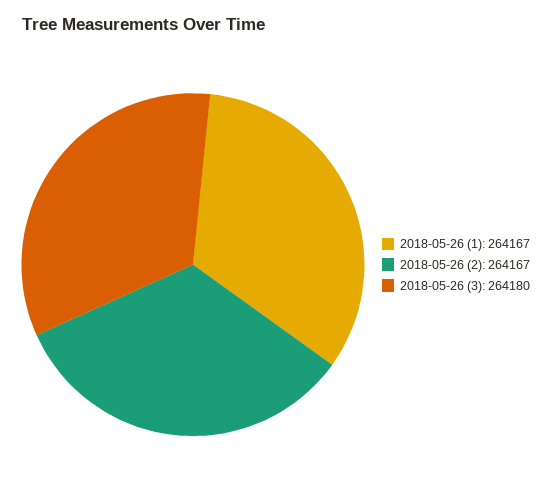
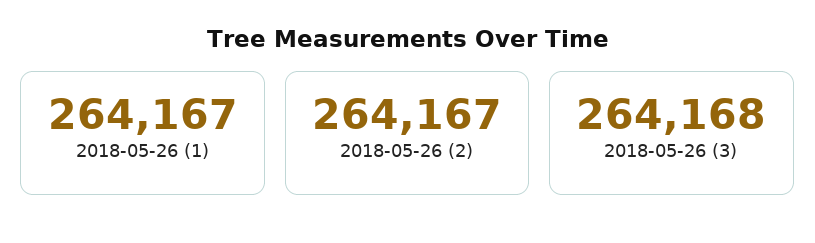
  {
    "2018-05-26 (1)": 264167,
    "2018-05-26 (2)": 264167,
-   "2018-05-26 (3)": 264180
+   "2018-05-26 (3)": 264168
  }

